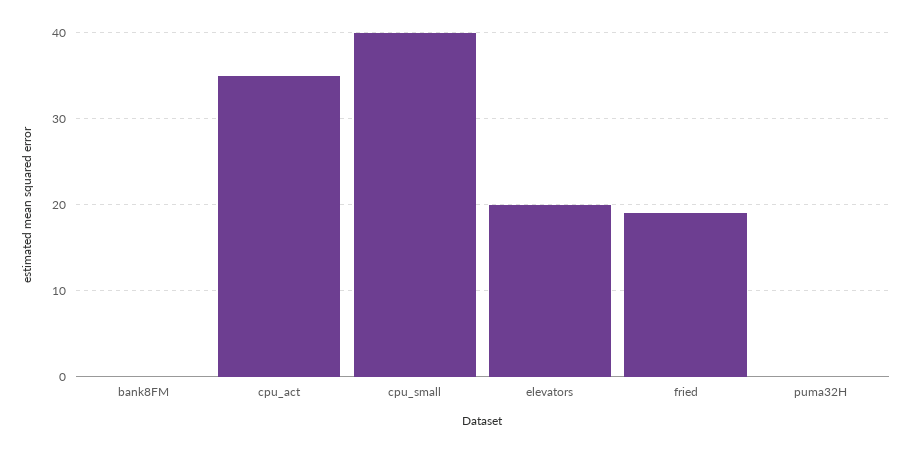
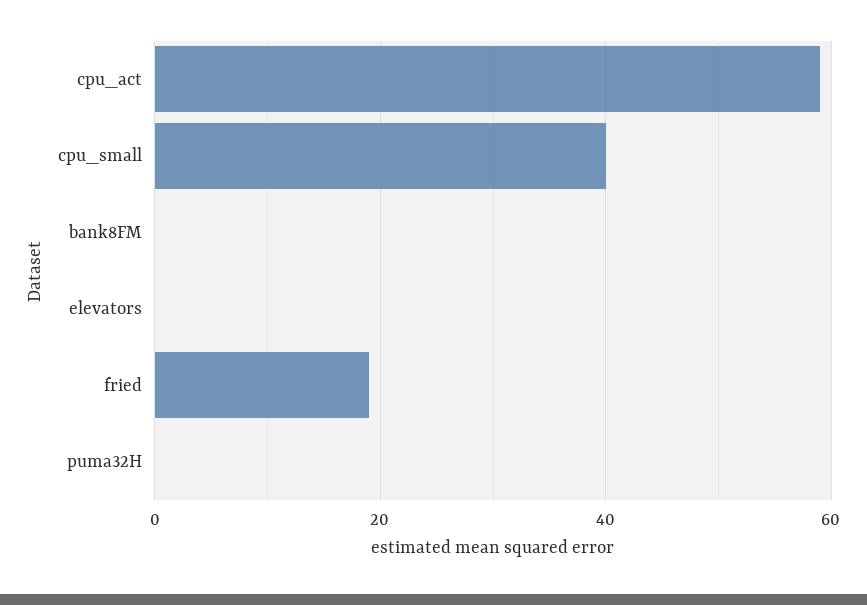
  {
    "bank8FM": 0,
-   "cpu_act": 35,
+   "cpu_act": 60,
    "cpu_small": 40,
-   "elevators": 20,
+   "elevators": 0,
    "fried": 19,
    "puma32H": 0
  }

